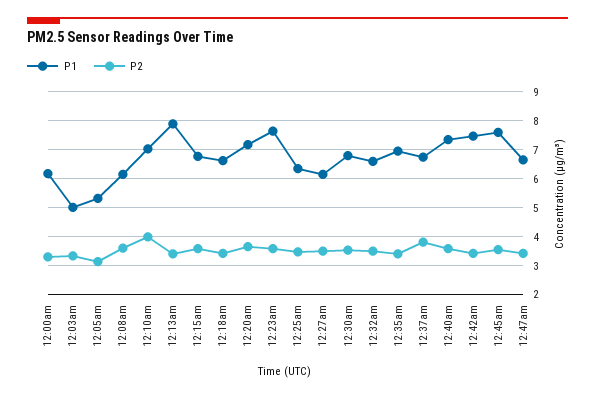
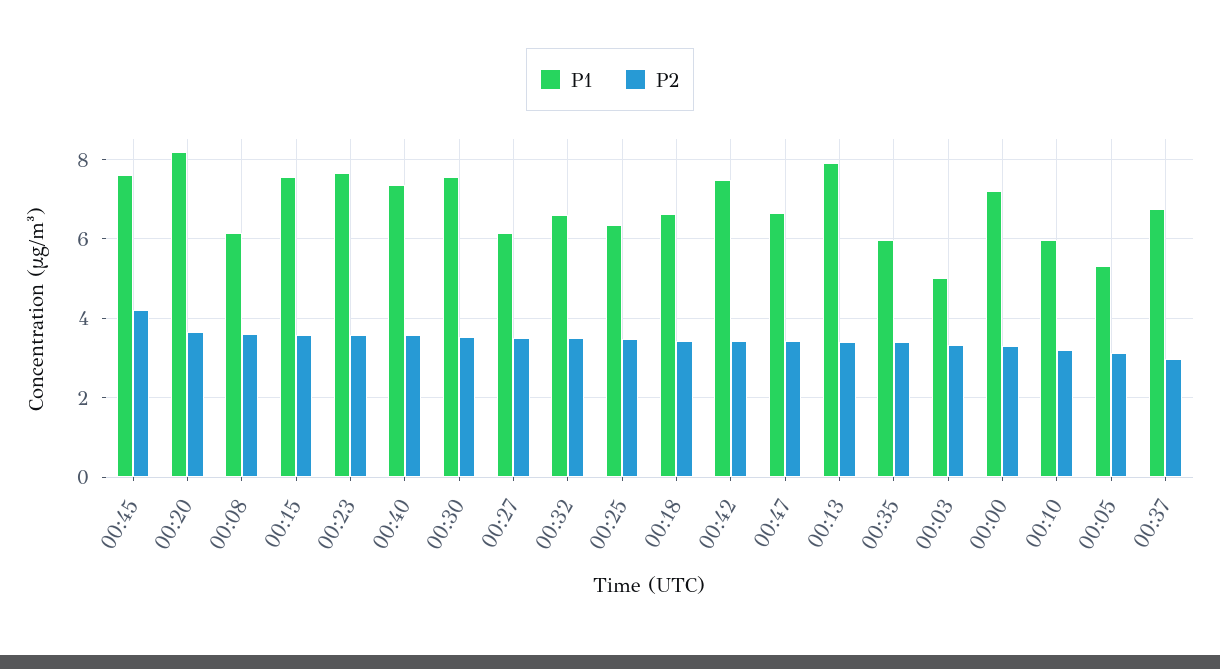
  {
    "P1": {
-     "12:00am": 6.25,
+     "12:00am": 7.2,
      "12:03am": 5,
      "12:05am": 5.4,
      "12:08am": 6.2,
-     "12:10am": 7,
+     "12:10am": 6,
      "12:13am": 8,
-     "12:15am": 6.75,
+     "12:15am": 7.6,
      "12:18am": 6.6,
-     "12:20am": 7.25,
+     "12:20am": 8.2,
      "12:23am": 7.6,
      "12:25am": 6.4,
      "12:27am": 6.2,
-     "12:30am": 6.75,
+     "12:30am": 7.6,
      "12:32am": 6.6,
-     "12:35am": 7,
+     "12:35am": 6,
      "12:37am": 6.8,
      "12:40am": 7.4,
      "12:42am": 7.4,
      "12:45am": 7.6,
      "12:47am": 6.6
    },
    "P2": {
      "12:00am": 3.4,
      "12:03am": 3.4,
      "12:05am": 3.2,
      "12:08am": 3.6,
-     "12:10am": 4,
+     "12:10am": 3.2,
      "12:13am": 3.4,
      "12:15am": 3.6,
      "12:18am": 3.4,
      "12:20am": 3.6,
      "12:23am": 3.6,
      "12:25am": 3.4,
      "12:27am": 3.6,
      "12:30am": 3.6,
      "12:32am": 3.6,
      "12:35am": 3.4,
-     "12:37am": 3.75,
+     "12:37am": 3,
      "12:40am": 3.6,
      "12:42am": 3.4,
-     "12:45am": 3.5,
+     "12:45am": 4.2,
      "12:47am": 3.4
    }
  }

